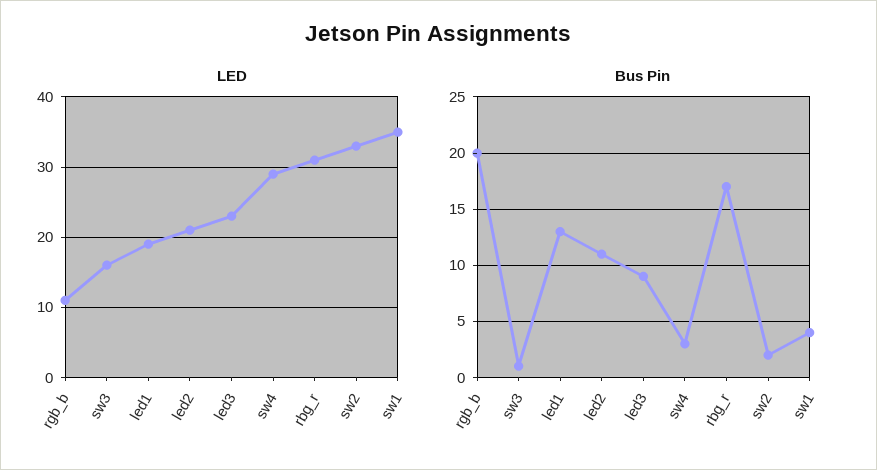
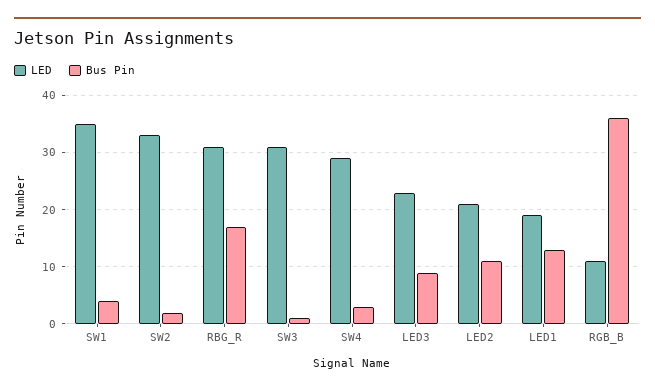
  {
    "LED": {
      "rgb_b": 11,
-     "sw3": 16,
+     "sw3": 30,
      "led1": 19,
      "led2": 21,
      "led3": 23,
      "sw4": 29,
      "rbg_r": 31,
      "sw2": 33,
      "sw1": 35
    },
    "Bus Pin": {
-     "rgb_b": 20,
+     "rgb_b": 35,
      "sw3": 1,
      "led1": 13,
      "led2": 11,
      "led3": 9,
      "sw4": 3,
      "rbg_r": 17,
      "sw2": 2,
      "sw1": 4
    }
  }

